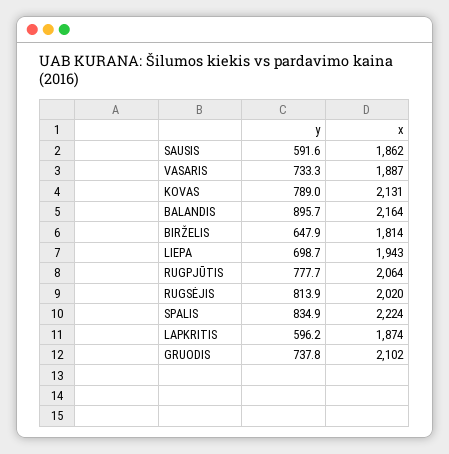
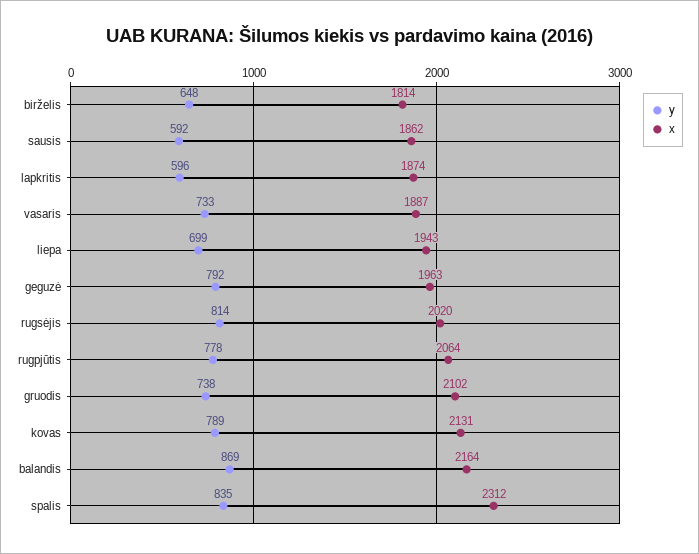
  {
    "y": {
      "SAUSIS": 591.6,
      "VASARIS": 733.3,
      "KOVAS": 789,
-     "BALANDIS": 895.7,
+     "BALANDIS": 869,
      "BIRŽELIS": 647.9,
      "LIEPA": 698.7,
      "RUGPJŪTIS": 777.7,
      "RUGSĖJIS": 813.9,
      "SPALIS": 834.9,
      "LAPKRITIS": 596.2,
-     "GRUODIS": 737.8
+     "GRUODIS": 737.8,
+     "geguzė": 792
    },
    "x": {
      "SAUSIS": 1862,
      "VASARIS": 1887,
      "KOVAS": 2131,
      "BALANDIS": 2164,
      "BIRŽELIS": 1814,
      "LIEPA": 1943,
      "RUGPJŪTIS": 2064,
      "RUGSĖJIS": 2020,
-     "SPALIS": 2224,
+     "SPALIS": 2312,
      "LAPKRITIS": 1874,
-     "GRUODIS": 2102
+     "GRUODIS": 2102,
+     "geguzė": 1963
    }
  }

